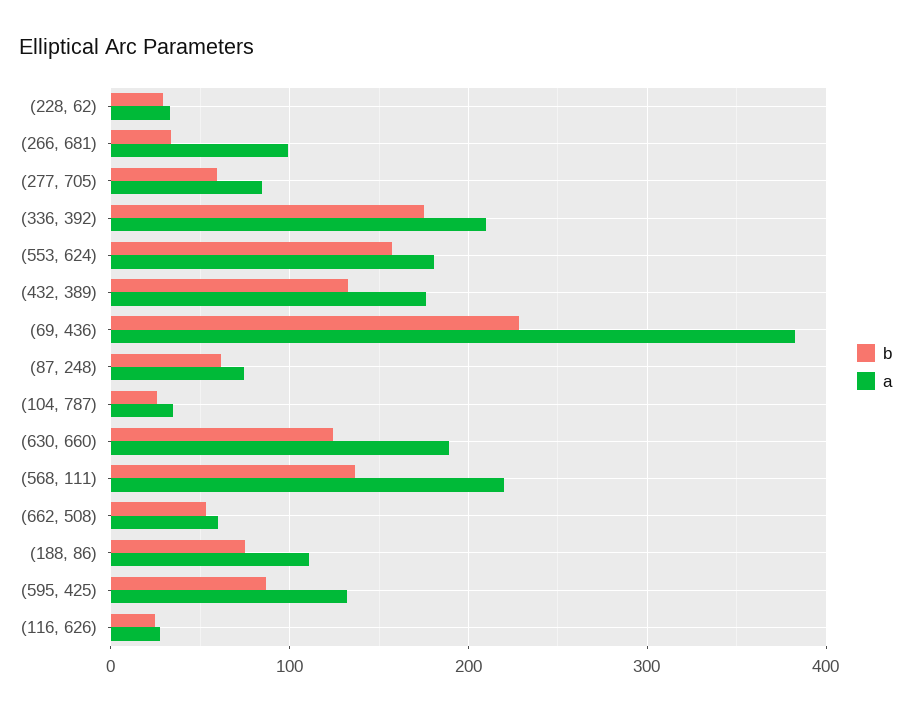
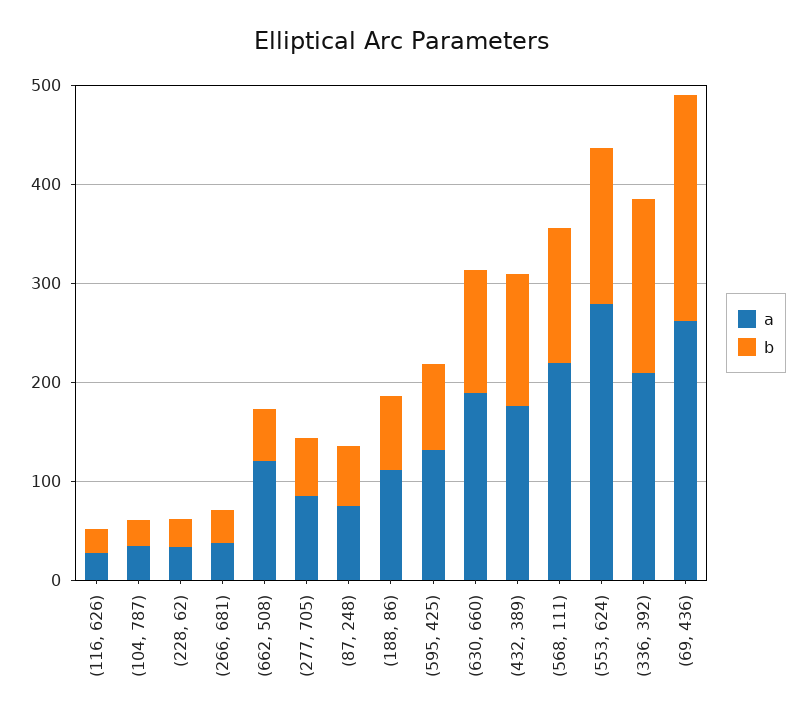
  {
    "b": {
      "(228, 62)": 30,
      "(266, 681)": 30,
      "(277, 705)": 60,
      "(336, 392)": 180,
      "(553, 624)": 160,
      "(432, 389)": 130,
      "(69, 436)": 230,
      "(87, 248)": 60,
      "(104, 787)": 30,
      "(630, 660)": 120,
      "(568, 111)": 140,
      "(662, 508)": 50,
      "(188, 86)": 80,
      "(595, 425)": 90,
      "(116, 626)": 20
    },
    "a": {
      "(228, 62)": 30,
-     "(266, 681)": 100,
+     "(266, 681)": 40,
      "(277, 705)": 80,
      "(336, 392)": 210,
-     "(553, 624)": 180,
+     "(553, 624)": 280,
      "(432, 389)": 180,
-     "(69, 436)": 380,
+     "(69, 436)": 260,
      "(87, 248)": 70,
      "(104, 787)": 40,
      "(630, 660)": 190,
      "(568, 111)": 220,
-     "(662, 508)": 60,
+     "(662, 508)": 120,
      "(188, 86)": 110,
      "(595, 425)": 130,
      "(116, 626)": 30
    }
  }

